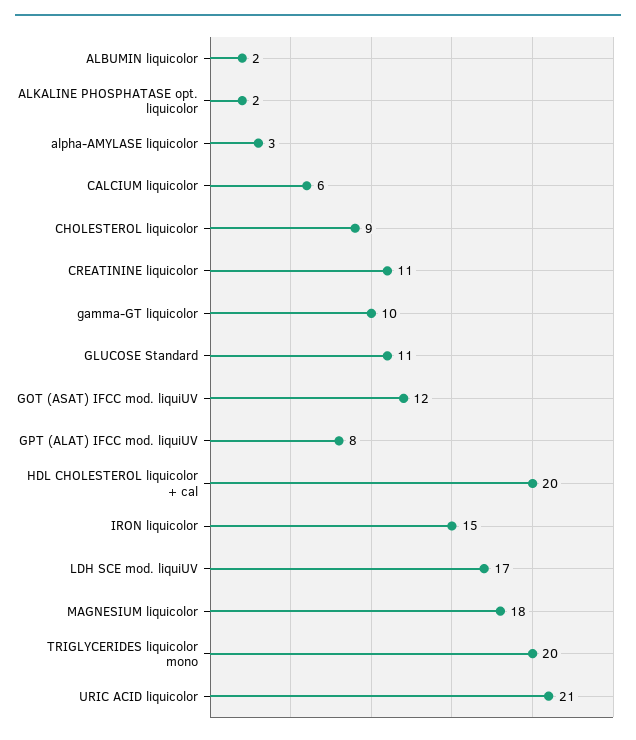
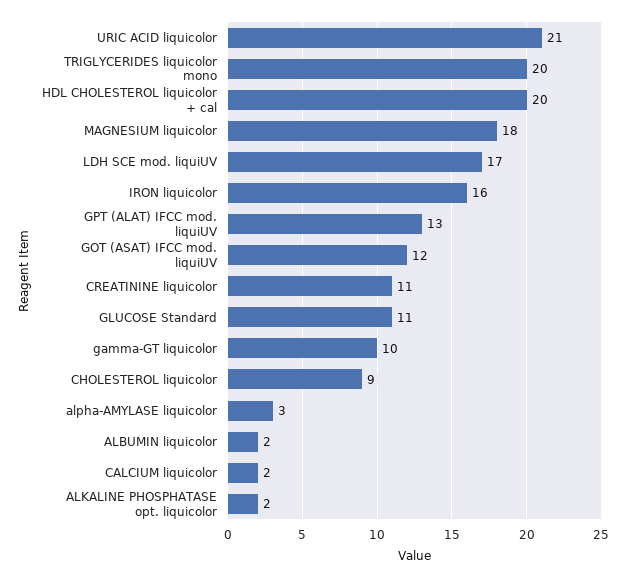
  {
    "ALBUMIN liquicolor": 2,
    "ALKALINE PHOSPHATASE opt. liquicolor": 2,
    "alpha-AMYLASE liquicolor": 3,
-   "CALCIUM liquicolor": 6,
+   "CALCIUM liquicolor": 2,
    "CHOLESTEROL liquicolor": 9,
    "CREATININE liquicolor": 11,
    "gamma-GT liquicolor": 10,
    "GLUCOSE Standard": 11,
    "GOT (ASAT) IFCC mod. liquiUV": 12,
-   "GPT (ALAT) IFCC mod. liquiUV": 8,
+   "GPT (ALAT) IFCC mod. liquiUV": 13,
    "HDL CHOLESTEROL liquicolor + cal": 20,
-   "IRON liquicolor": 15,
+   "IRON liquicolor": 16,
    "LDH SCE mod. liquiUV": 17,
    "MAGNESIUM liquicolor": 18,
    "TRIGLYCERIDES liquicolor mono": 20,
    "URIC ACID liquicolor": 21
  }

